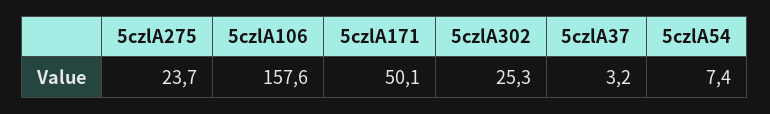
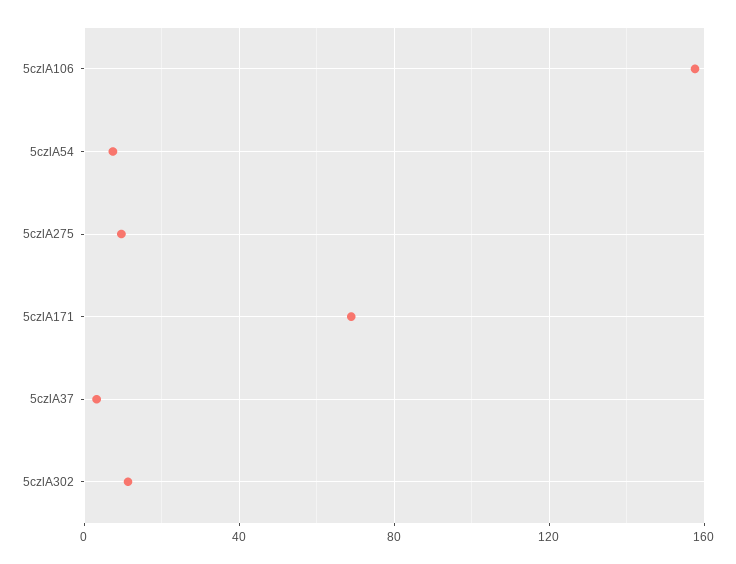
  {
-   "5czlA275": 23.7,
+   "5czlA275": 10,
    "5czlA106": 157.6,
-   "5czlA171": 50.1,
+   "5czlA171": 70,
-   "5czlA302": 25.3,
+   "5czlA302": 10,
    "5czlA37": 3.2,
    "5czlA54": 7.4
  }

